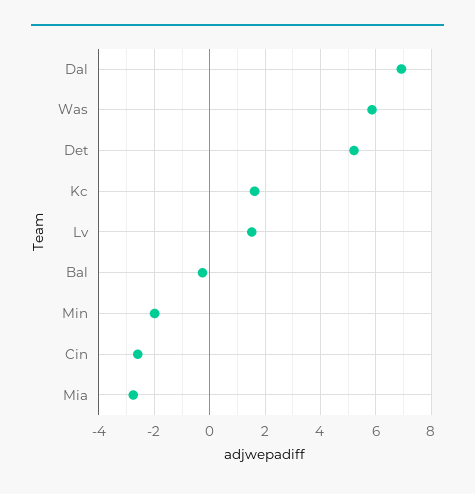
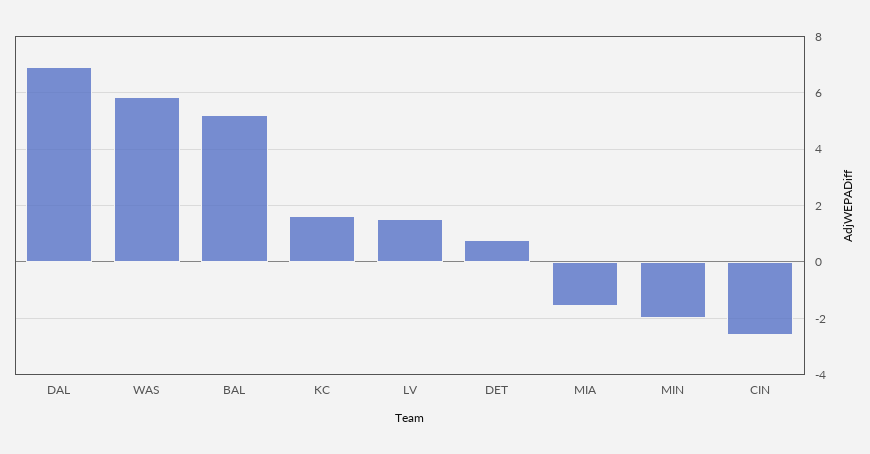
  {
    "Dal": 7,
    "Was": 5.75,
-   "Det": 5.25,
+   "Det": 0.75,
    "Kc": 1.5,
    "Lv": 1.5,
-   "Bal": -0.25,
+   "Bal": 5.25,
    "Min": -2,
    "Cin": -2.5,
-   "Mia": -2.75
+   "Mia": -1.5
  }

